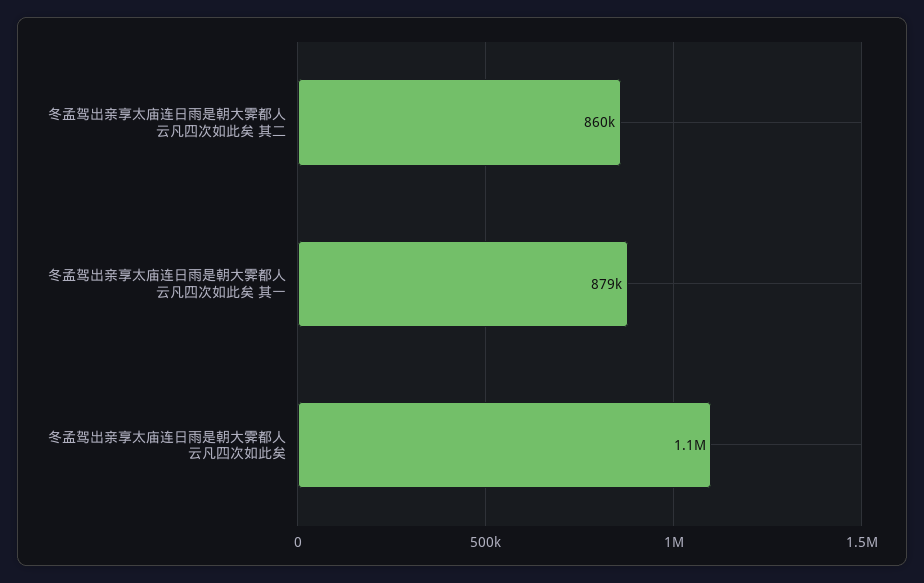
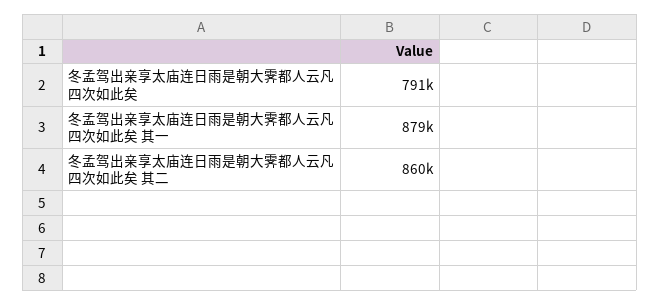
  {
    "冬孟驾出亲享太庙连日雨是朝大霁都人云凡四次如此矣 其二": 860000,
    "冬孟驾出亲享太庙连日雨是朝大霁都人云凡四次如此矣 其一": 879000,
-   "冬孟驾出亲享太庙连日雨是朝大霁都人云凡四次如此矣": 1100000
+   "冬孟驾出亲享太庙连日雨是朝大霁都人云凡四次如此矣": 791000
  }

